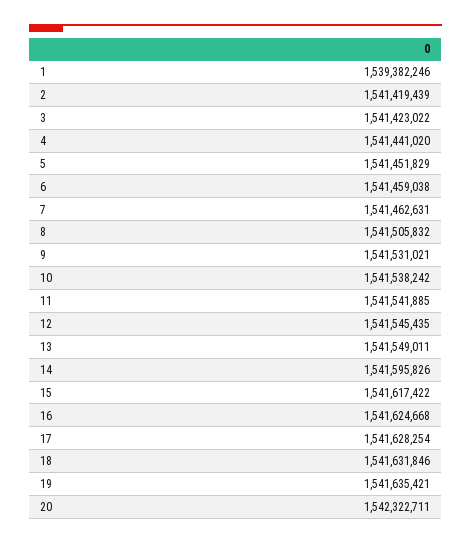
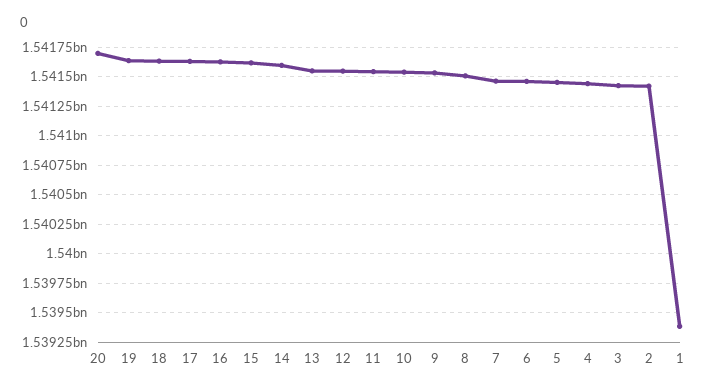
  {
    "1": 1539382246,
    "2": 1541419439,
    "3": 1541423022,
    "4": 1541441020,
    "5": 1541451829,
    "6": 1541459038,
    "7": 1541462631,
    "8": 1541505832,
    "9": 1541531021,
    "10": 1541538242,
    "11": 1541541885,
    "12": 1541545435,
    "13": 1541549011,
    "14": 1541595826,
    "15": 1541617422,
    "16": 1541624668,
    "17": 1541628254,
    "18": 1541631846,
    "19": 1541635421,
-   "20": 1542322711
+   "20": 1541750000
  }

